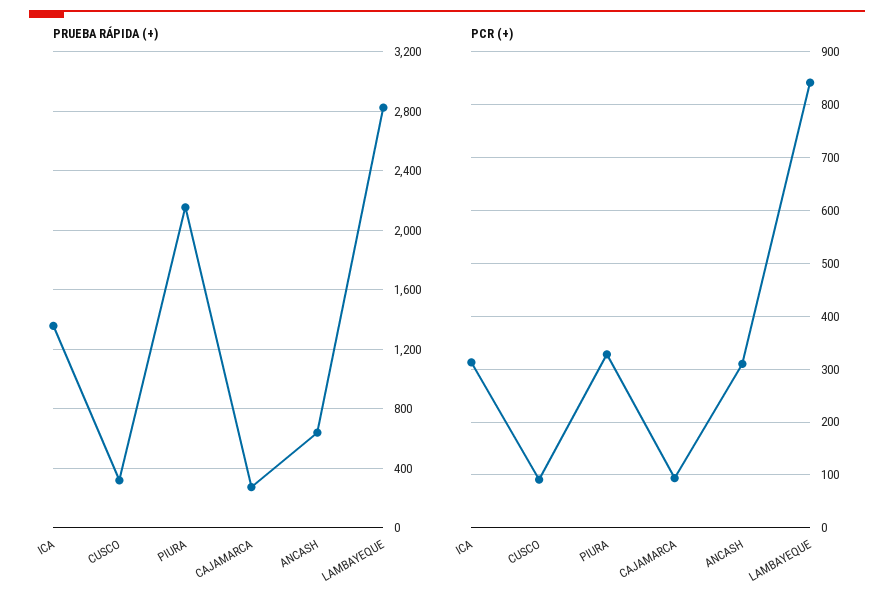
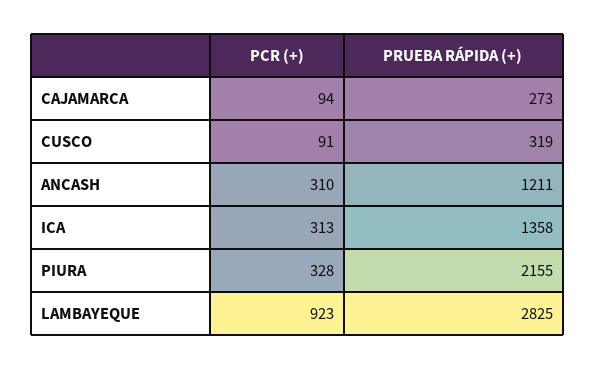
  {
    "PRUEBA RÁPIDA (+)": {
      "ICA": 1358,
      "CUSCO": 319,
      "PIURA": 2155,
      "CAJAMARCA": 273,
-     "ANCASH": 650,
+     "ANCASH": 1211,
      "LAMBAYEQUE": 2825
    },
    "PCR (+)": {
      "ICA": 313,
      "CUSCO": 91,
      "PIURA": 328,
      "CAJAMARCA": 94,
      "ANCASH": 310,
-     "LAMBAYEQUE": 840
+     "LAMBAYEQUE": 923
    }
  }

